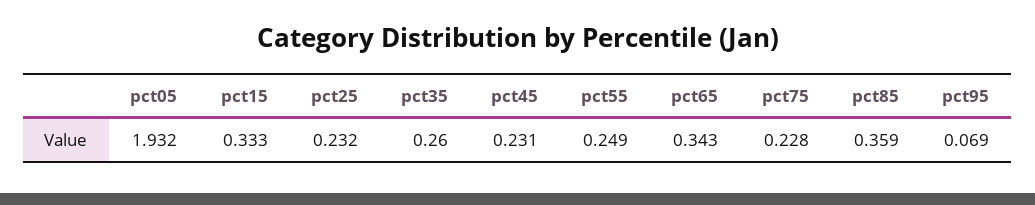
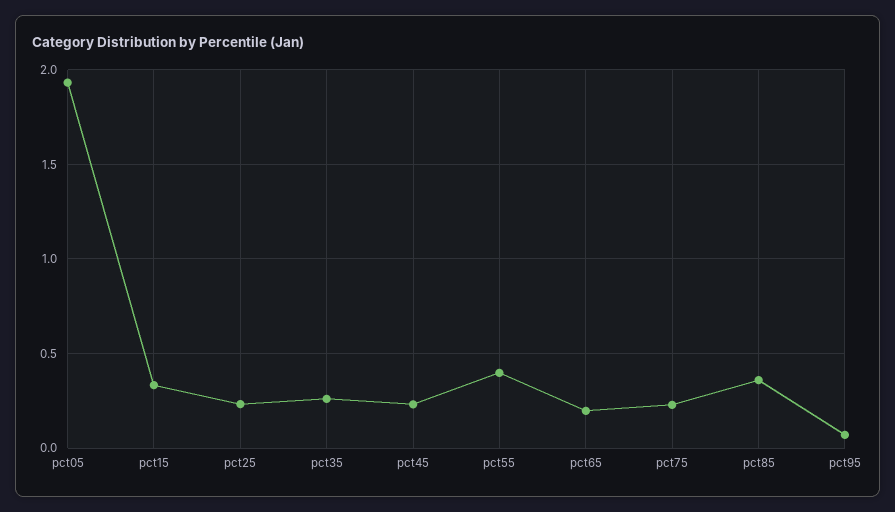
  {
    "pct05": 1.932,
    "pct15": 0.333,
    "pct25": 0.232,
    "pct35": 0.26,
    "pct45": 0.231,
-   "pct55": 0.249,
+   "pct55": 0.4,
-   "pct65": 0.343,
+   "pct65": 0.2,
    "pct75": 0.228,
    "pct85": 0.359,
    "pct95": 0.069
  }

